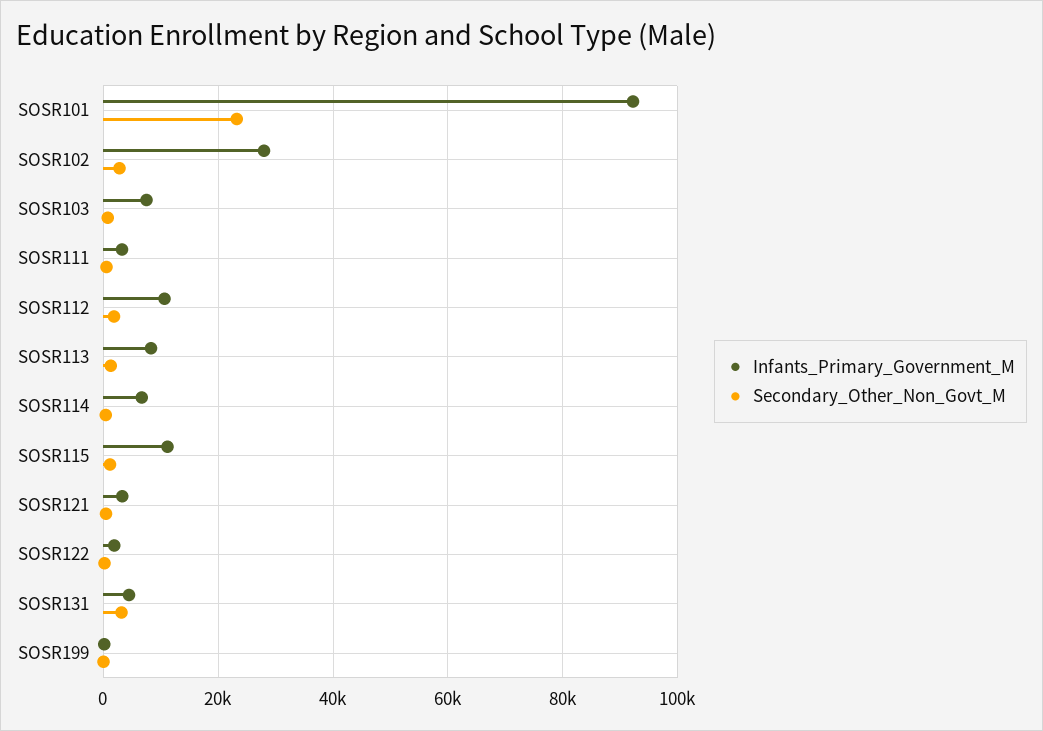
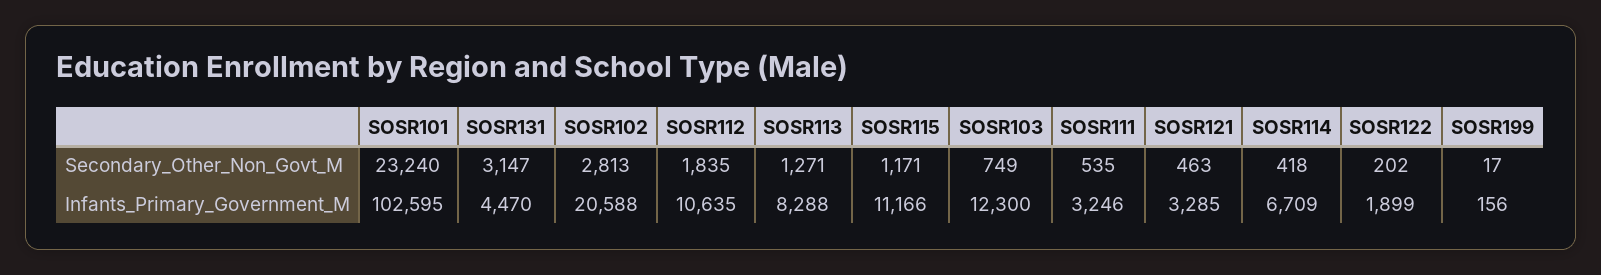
  {
    "Infants_Primary_Government_M": {
-     "SOSR101": 92000,
+     "SOSR101": 102595,
-     "SOSR102": 28000,
+     "SOSR102": 20588,
-     "SOSR103": 8000,
+     "SOSR103": 12300,
      "SOSR111": 3246,
      "SOSR112": 10635,
      "SOSR113": 8288,
      "SOSR114": 6709,
      "SOSR115": 11166,
      "SOSR121": 3285,
      "SOSR122": 1899,
      "SOSR131": 4470,
      "SOSR199": 156
    },
    "Secondary_Other_Non_Govt_M": {
      "SOSR101": 23240,
      "SOSR102": 2813,
      "SOSR103": 749,
      "SOSR111": 535,
      "SOSR112": 1835,
      "SOSR113": 1271,
      "SOSR114": 418,
      "SOSR115": 1171,
      "SOSR121": 463,
      "SOSR122": 202,
      "SOSR131": 3147,
      "SOSR199": 17
    }
  }

